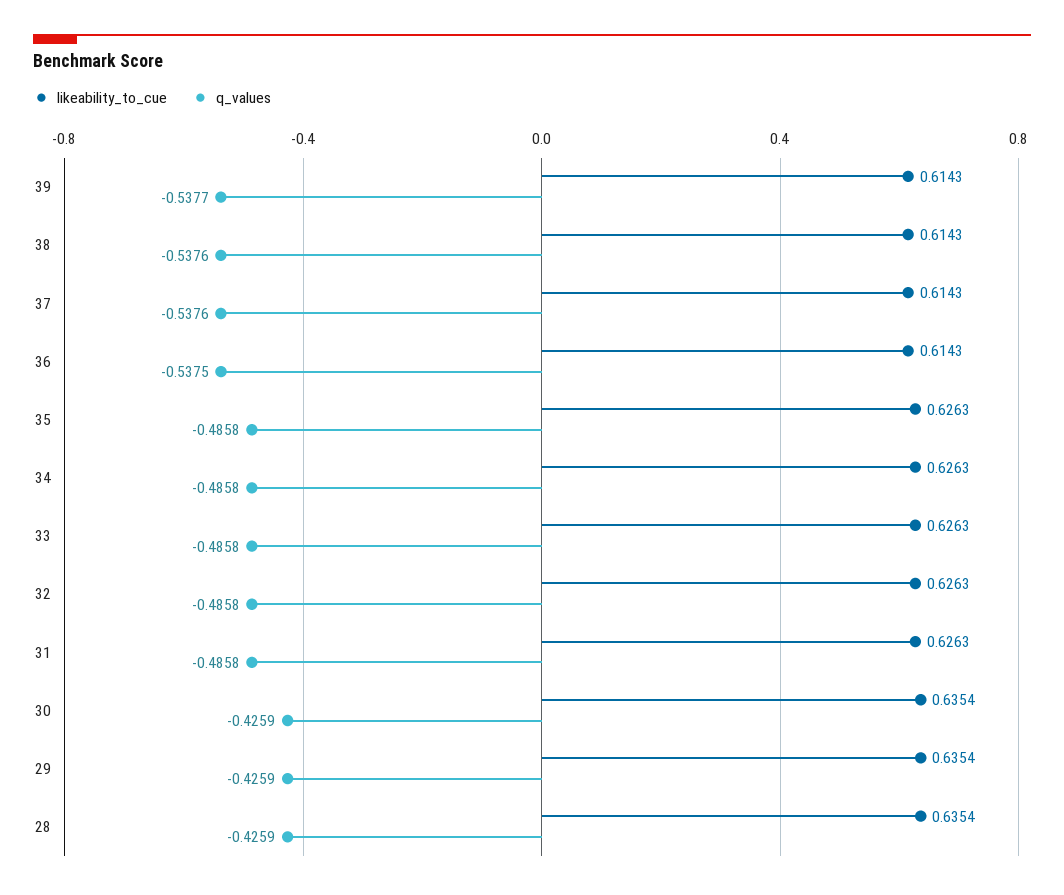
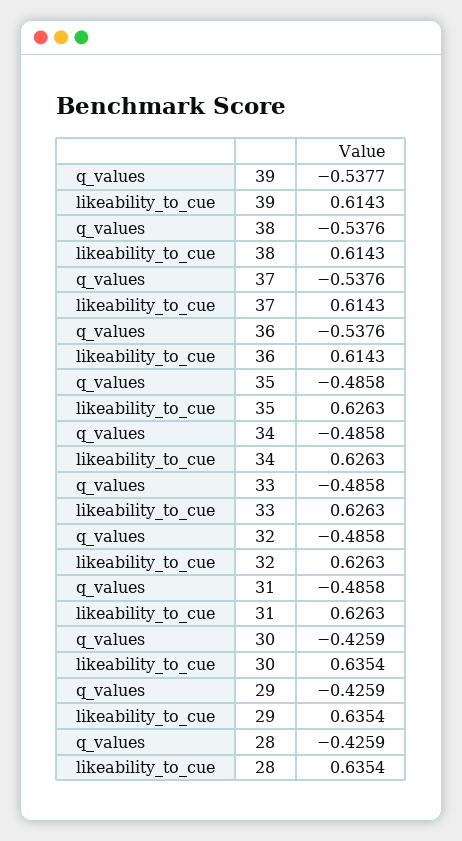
  {
    "likeability_to_cue": {
      "39": 0.6143,
      "38": 0.6143,
      "37": 0.6143,
      "36": 0.6143,
      "35": 0.6263,
      "34": 0.6263,
      "33": 0.6263,
      "32": 0.6263,
      "31": 0.6263,
      "30": 0.6354,
      "29": 0.6354,
      "28": 0.6354
    },
    "q_values": {
      "39": -0.5377,
      "38": -0.5376,
      "37": -0.5376,
-     "36": -0.5375,
+     "36": -0.5376,
      "35": -0.4858,
      "34": -0.4858,
      "33": -0.4858,
      "32": -0.4858,
      "31": -0.4858,
      "30": -0.4259,
      "29": -0.4259,
      "28": -0.4259
    }
  }

